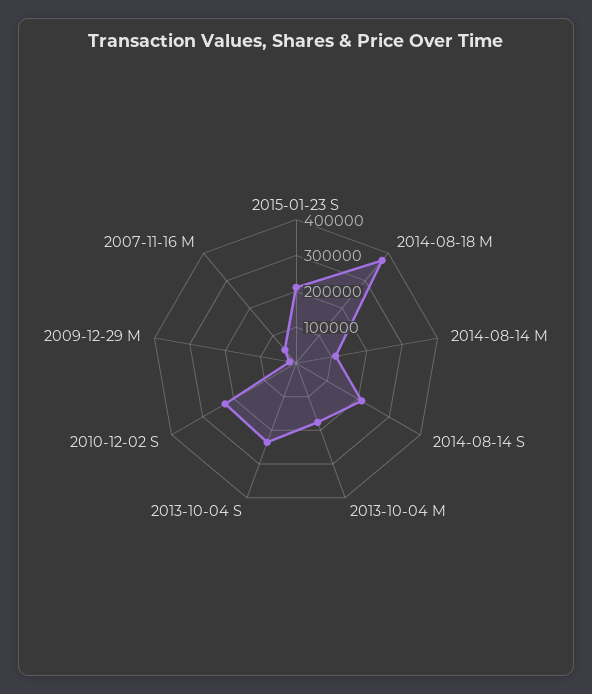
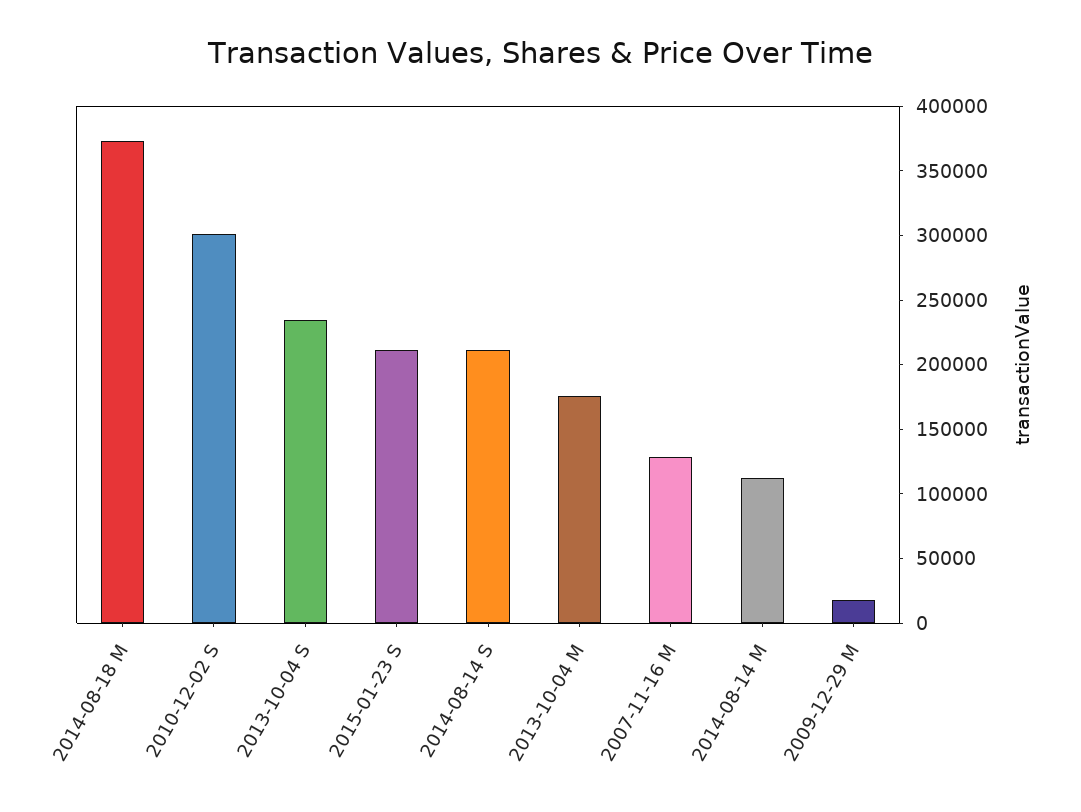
  {
    "2015-01-23 S": 210000,
    "2014-08-18 M": 370000,
    "2014-08-14 M": 110000,
    "2014-08-14 S": 210000,
    "2013-10-04 M": 180000,
    "2013-10-04 S": 230000,
-   "2010-12-02 S": 225000,
+   "2010-12-02 S": 300000,
    "2009-12-29 M": 20000,
-   "2007-11-16 M": 50000
+   "2007-11-16 M": 130000
  }

